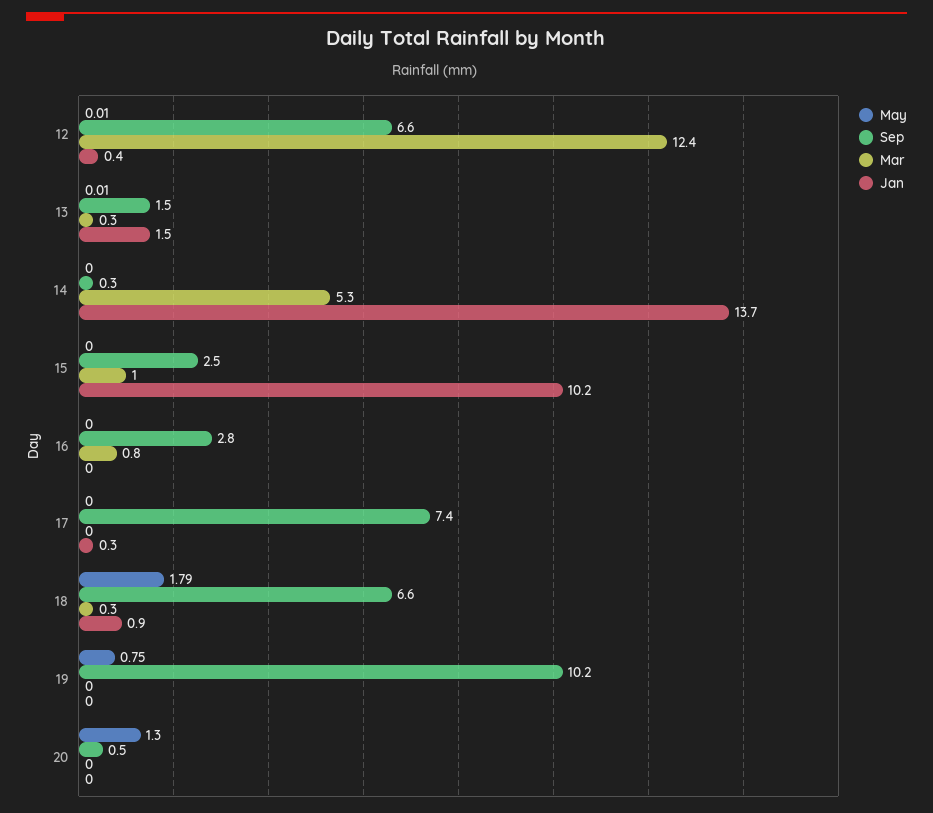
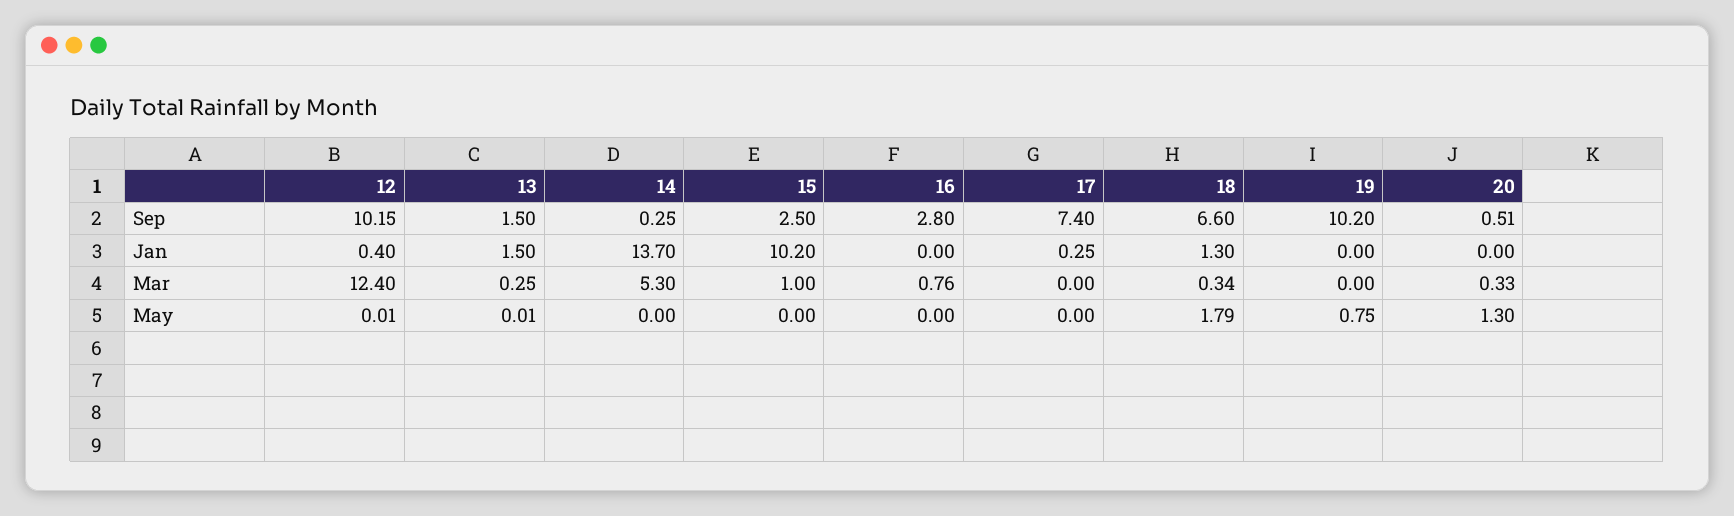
  {
    "May": {
      "12": 0.01,
      "13": 0.01,
      "14": 0,
      "15": 0,
      "16": 0,
      "17": 0,
      "18": 1.79,
      "19": 0.75,
      "20": 1.3
    },
    "Sep": {
-     "12": 6.6,
+     "12": 10.15,
      "13": 1.5,
      "14": 0.25,
      "15": 2.5,
      "16": 2.8,
      "17": 7.4,
      "18": 6.6,
      "19": 10.2,
      "20": 0.51
    },
    "Mar": {
      "12": 12.4,
      "13": 0.25,
      "14": 5.3,
      "15": 1,
      "16": 0.76,
      "17": 0,
      "18": 0.34,
      "19": 0,
-     "20": 0
+     "20": 0.33
    },
    "Jan": {
      "12": 0.4,
      "13": 1.5,
      "14": 13.7,
      "15": 10.2,
      "16": 0,
      "17": 0.25,
-     "18": 0.9,
+     "18": 1.3,
      "19": 0,
      "20": 0
    }
  }

